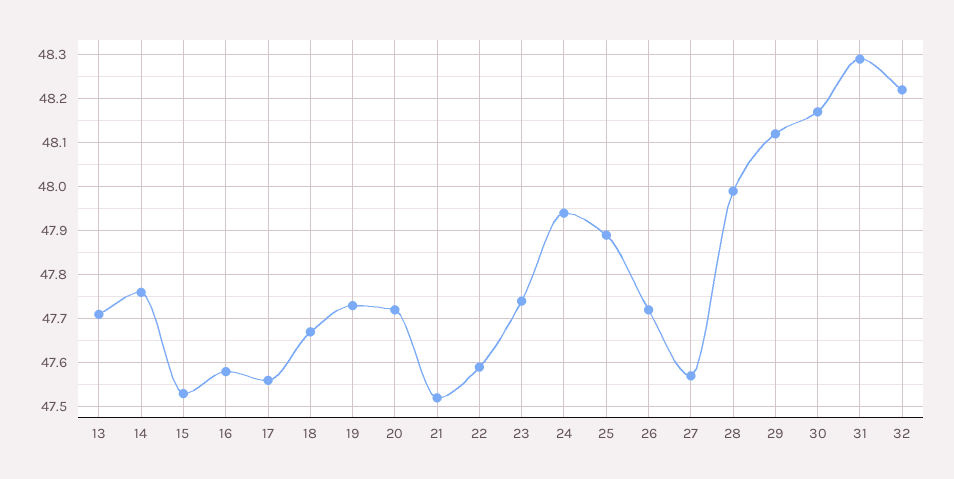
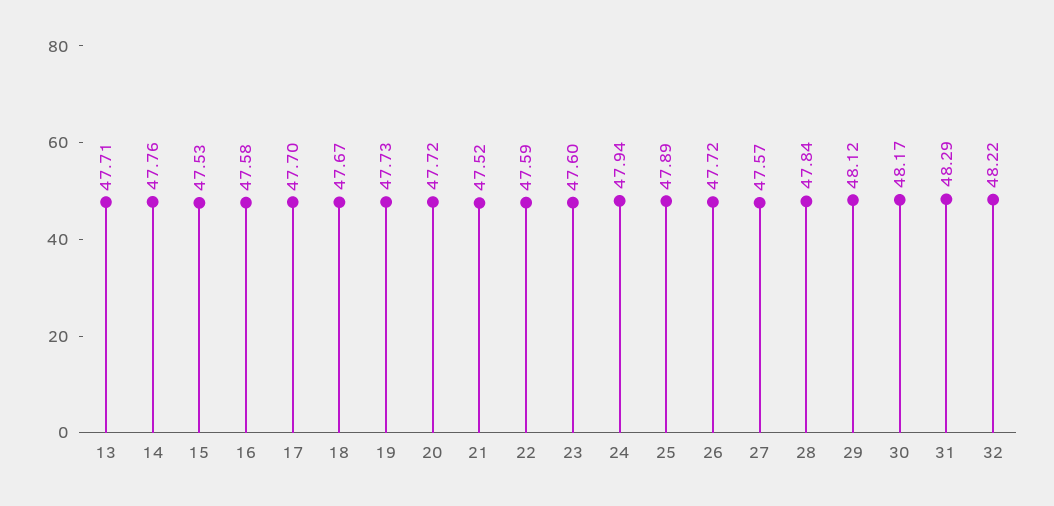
  {
    "13": 47.71,
    "14": 47.76,
    "15": 47.53,
    "16": 47.58,
-   "17": 47.55,
+   "17": 47.7,
    "18": 47.67,
    "19": 47.73,
    "20": 47.72,
    "21": 47.52,
    "22": 47.59,
-   "23": 47.75,
+   "23": 47.6,
    "24": 47.94,
    "25": 47.89,
    "26": 47.72,
    "27": 47.57,
-   "28": 48,
+   "28": 47.84,
    "29": 48.12,
    "30": 48.17,
    "31": 48.29,
    "32": 48.22
  }

